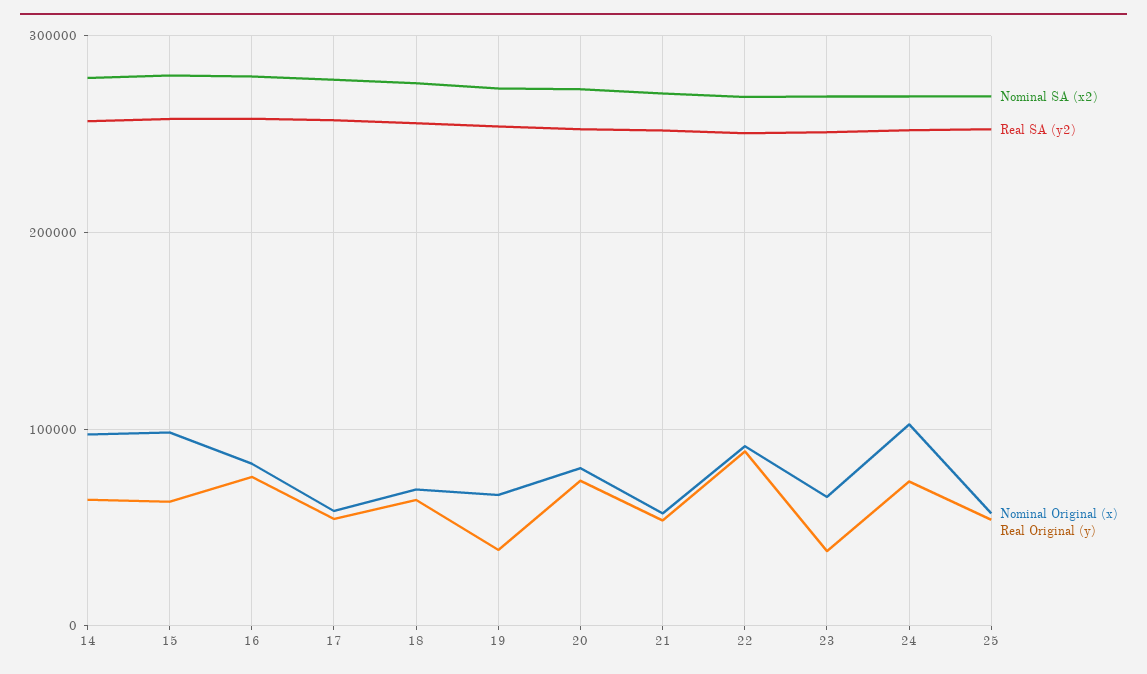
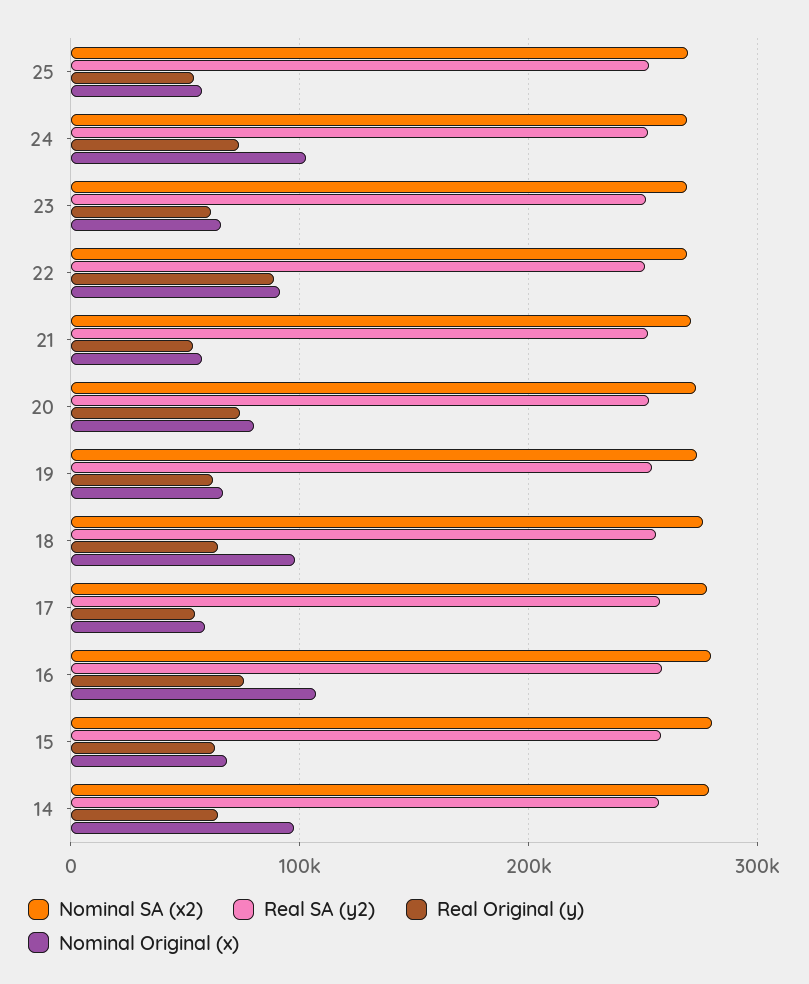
  {
    "Nominal SA (x2)": {
      "14": 280000,
      "15": 280000,
      "16": 280000,
      "17": 280000,
      "18": 280000,
      "19": 270000,
      "20": 270000,
      "21": 270000,
      "22": 270000,
      "23": 270000,
      "24": 270000,
      "25": 270000
    },
    "Real SA (y2)": {
      "14": 260000,
      "15": 260000,
      "16": 260000,
      "17": 260000,
      "18": 260000,
      "19": 250000,
      "20": 250000,
      "21": 250000,
      "22": 250000,
      "23": 250000,
      "24": 250000,
      "25": 250000
    },
    "Nominal Original (x)": {
      "14": 100000,
-     "15": 100000,
+     "15": 70000,
-     "16": 80000,
+     "16": 110000,
      "17": 60000,
-     "18": 70000,
+     "18": 100000,
      "19": 70000,
      "20": 80000,
      "21": 60000,
      "22": 90000,
      "23": 70000,
      "24": 100000,
      "25": 60000
    },
    "Real Original (y)": {
      "14": 60000,
      "15": 60000,
      "16": 80000,
      "17": 50000,
      "18": 60000,
-     "19": 40000,
+     "19": 60000,
      "20": 70000,
      "21": 50000,
      "22": 90000,
-     "23": 40000,
+     "23": 60000,
      "24": 70000,
      "25": 50000
    }
  }

